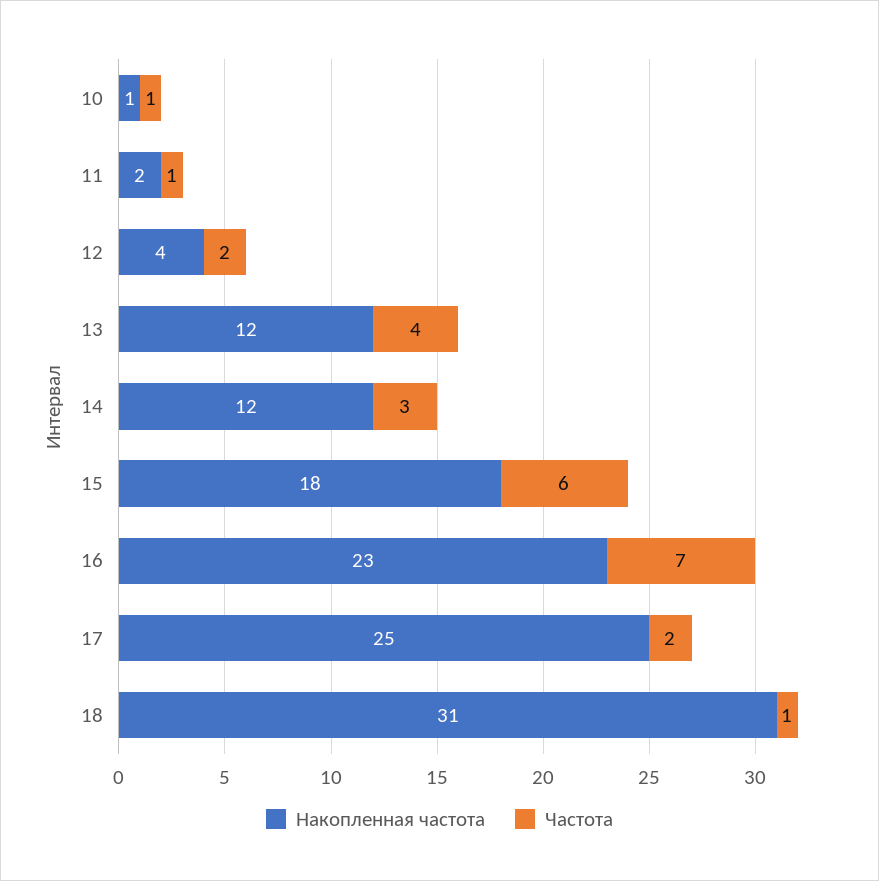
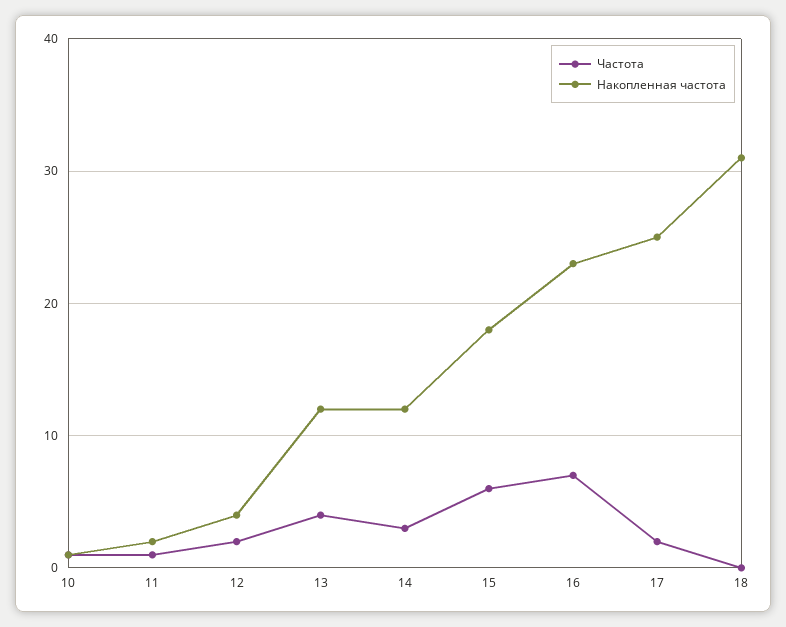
  {
    "Накопленная частота": {
      "10": 1,
      "11": 2,
      "12": 4,
      "13": 12,
      "14": 12,
      "15": 18,
      "16": 23,
      "17": 25,
      "18": 31
    },
    "Частота": {
      "10": 1,
      "11": 1,
      "12": 2,
      "13": 4,
      "14": 3,
      "15": 6,
      "16": 7,
      "17": 2,
-     "18": 1
+     "18": 0
    }
  }

